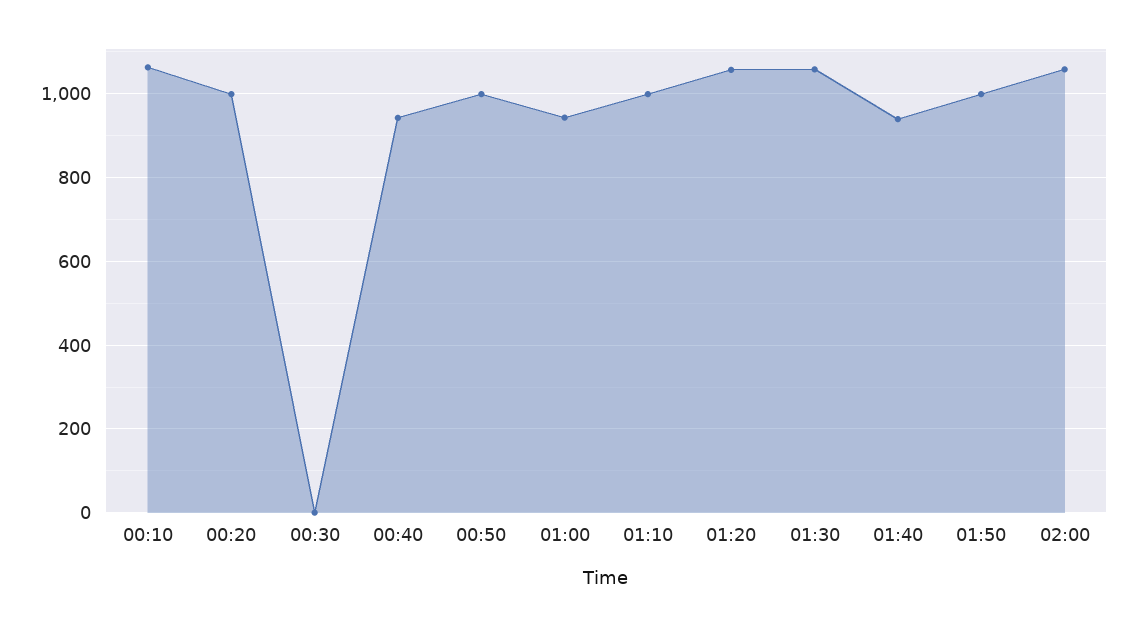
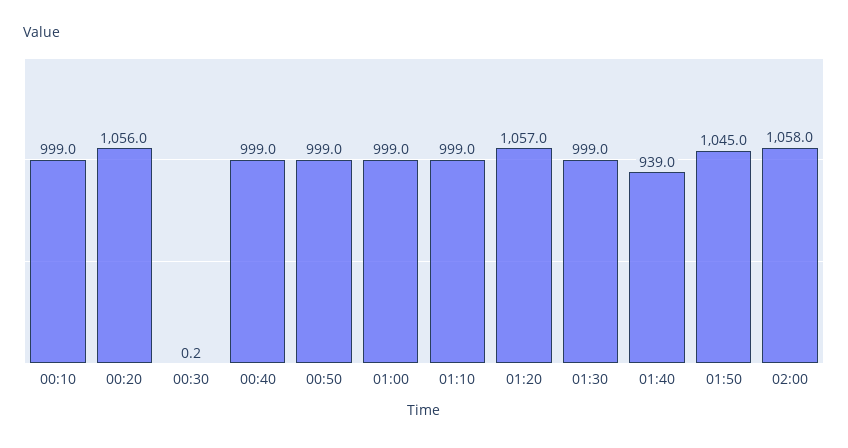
  {
-   "00:10": 1060,
+   "00:10": 999,
-   "00:20": 1000,
+   "00:20": 1056,
    "00:30": 0.2,
-   "00:40": 940,
+   "00:40": 999,
    "00:50": 999,
-   "01:00": 940,
+   "01:00": 999,
    "01:10": 999,
    "01:20": 1057,
-   "01:30": 1060,
+   "01:30": 999,
    "01:40": 939,
-   "01:50": 1000,
+   "01:50": 1045,
    "02:00": 1058
  }

